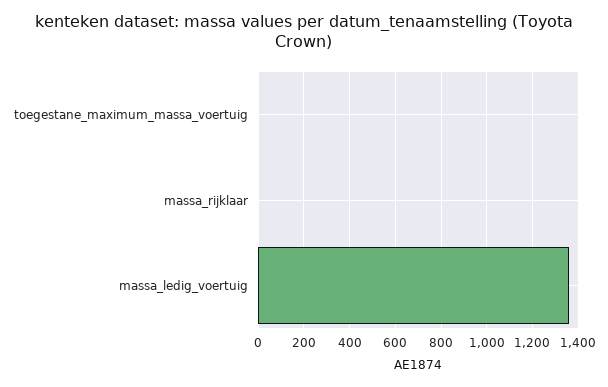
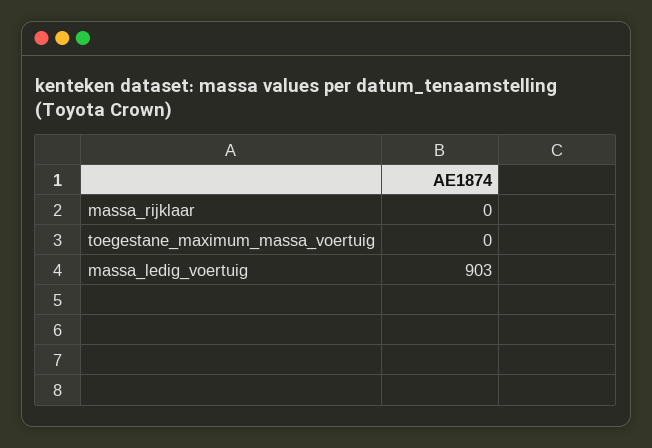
  {
    "toegestane_maximum_massa_voertuig": 0,
    "massa_rijklaar": 0,
-   "massa_ledig_voertuig": 1350
+   "massa_ledig_voertuig": 903
  }

